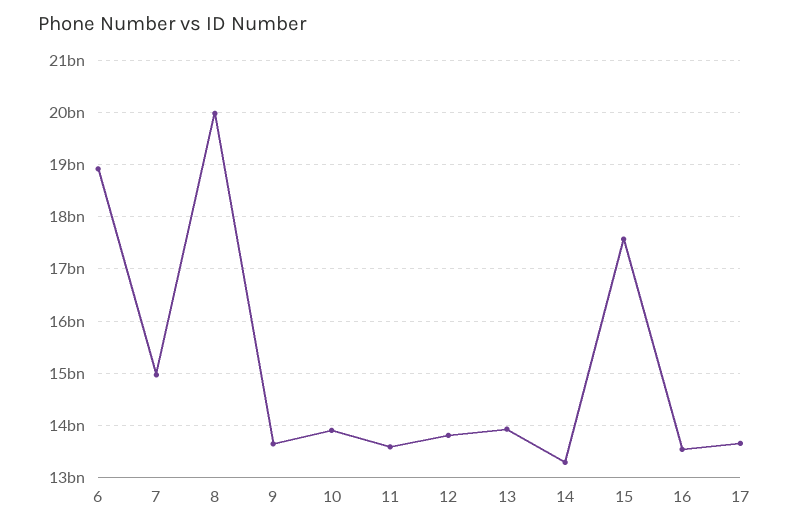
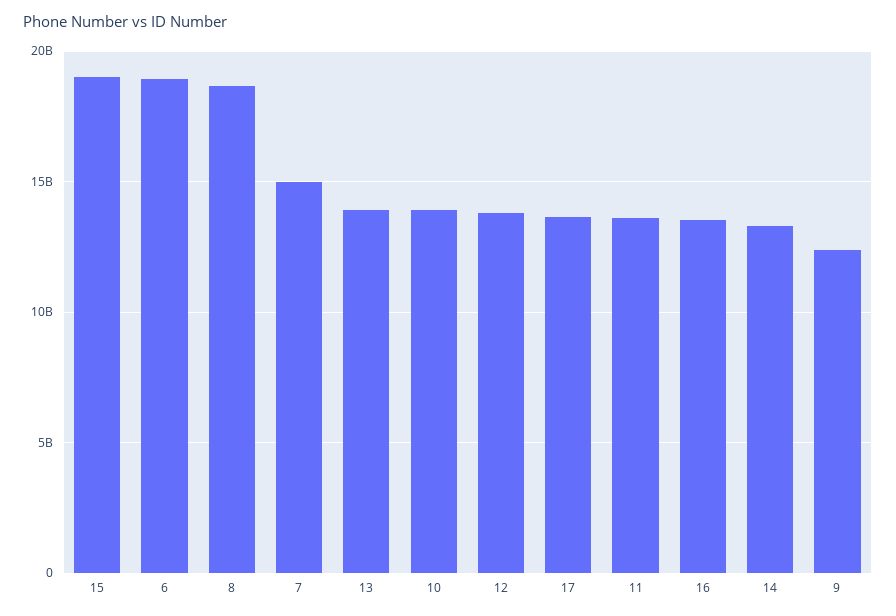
  {
    "6": 19000000000,
    "7": 15000000000,
-   "8": 20000000000,
+   "8": 18500000000,
-   "9": 13600000000,
+   "9": 12500000000,
    "10": 14000000000,
    "11": 13600000000,
    "12": 13800000000,
    "13": 14000000000,
    "14": 13200000000,
-   "15": 17600000000,
+   "15": 19000000000,
    "16": 13600000000,
    "17": 13600000000
  }

